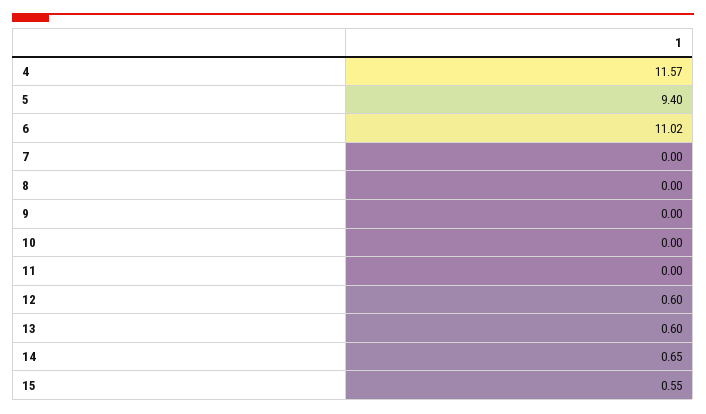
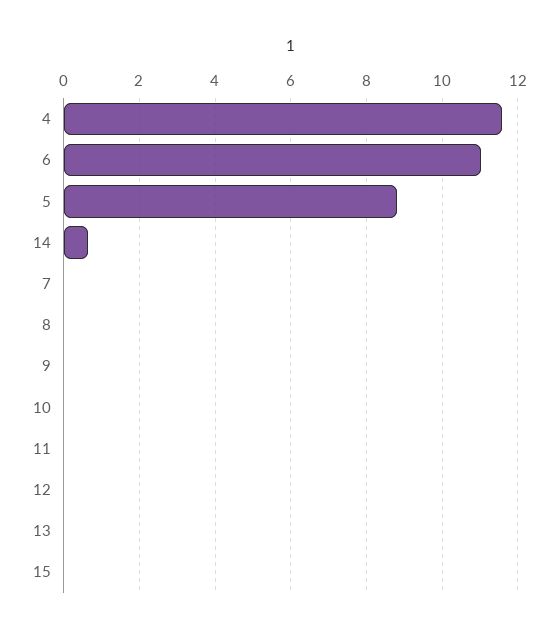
  {
    "4": 11.57,
-   "5": 9.4,
+   "5": 8.8,
    "6": 11.02,
    "7": 0,
    "8": 0,
    "9": 0,
    "10": 0,
    "11": 0,
-   "12": 0.6,
+   "12": 0,
-   "13": 0.6,
+   "13": 0,
    "14": 0.65,
-   "15": 0.55
+   "15": 0
  }

